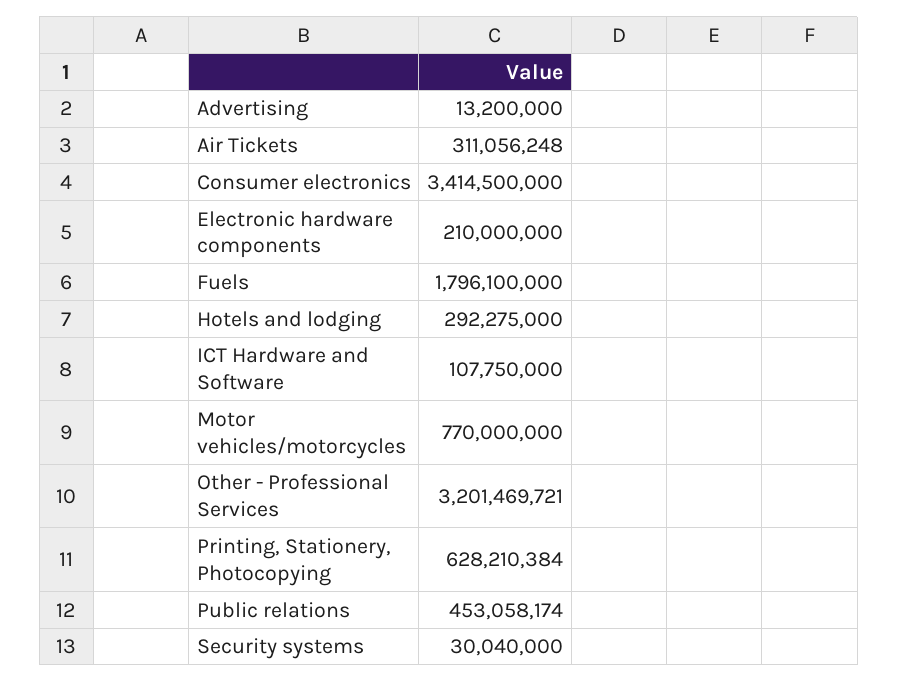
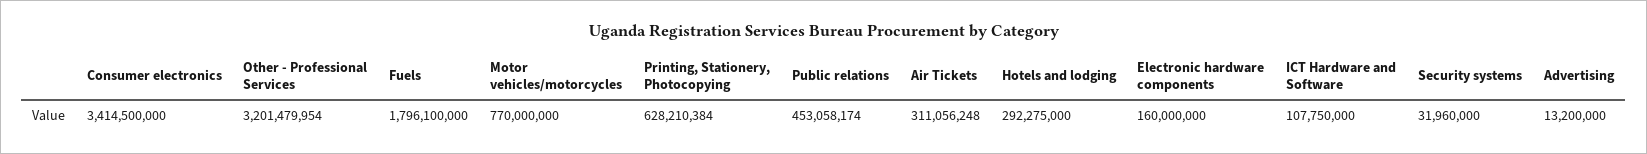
  {
    "Advertising": 13200000,
    "Air Tickets": 311056248,
    "Consumer electronics": 3414500000,
-   "Electronic hardware components": 210000000,
+   "Electronic hardware components": 160000000,
    "Fuels": 1796100000,
    "Hotels and lodging": 292275000,
    "ICT Hardware and Software": 107750000,
    "Motor vehicles/motorcycles": 770000000,
-   "Other - Professional Services": 3201469721,
+   "Other - Professional Services": 3201479954,
    "Printing, Stationery, Photocopying": 628210384,
    "Public relations": 453058174,
-   "Security systems": 30040000
+   "Security systems": 31960000
  }

